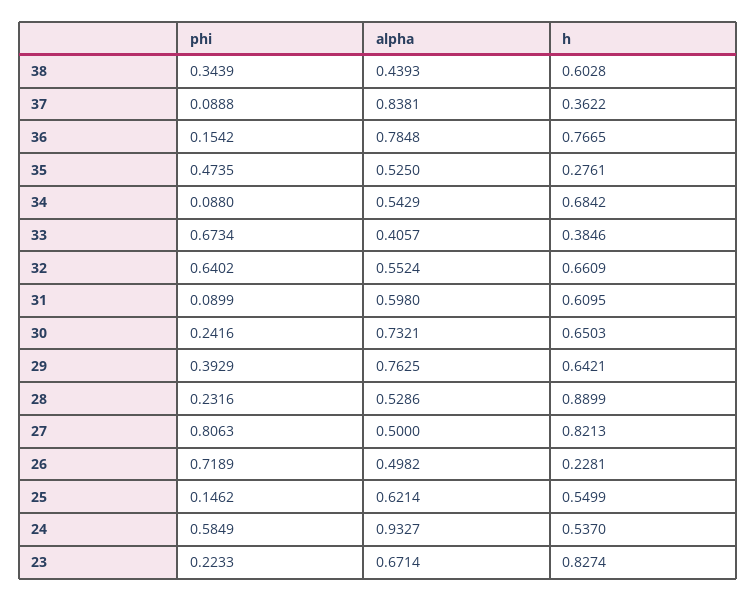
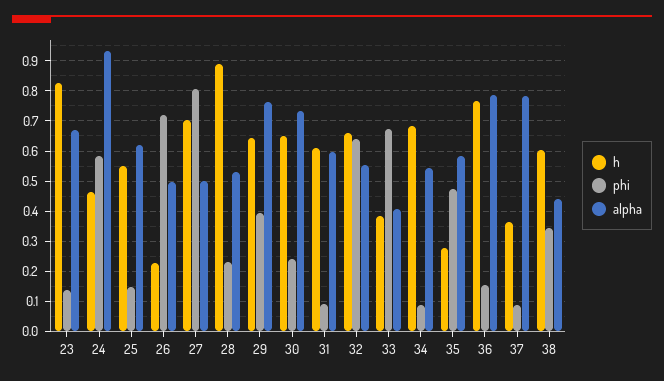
  {
    "phi": {
      "38": 0.3439,
      "37": 0.0888,
      "36": 0.1542,
      "35": 0.4735,
      "34": 0.088,
      "33": 0.6734,
      "32": 0.6402,
      "31": 0.0899,
      "30": 0.2416,
      "29": 0.3929,
      "28": 0.2316,
      "27": 0.8063,
      "26": 0.7189,
      "25": 0.1462,
      "24": 0.5849,
-     "23": 0.2233
+     "23": 0.14
    },
    "alpha": {
      "38": 0.4393,
-     "37": 0.8381,
+     "37": 0.78,
      "36": 0.7848,
-     "35": 0.525,
+     "35": 0.58,
      "34": 0.5429,
      "33": 0.4057,
      "32": 0.5524,
      "31": 0.598,
      "30": 0.7321,
      "29": 0.7625,
      "28": 0.5286,
      "27": 0.5,
      "26": 0.4982,
      "25": 0.6214,
      "24": 0.9327,
      "23": 0.6714
    },
    "h": {
      "38": 0.6028,
      "37": 0.3622,
      "36": 0.7665,
      "35": 0.2761,
      "34": 0.6842,
      "33": 0.3846,
      "32": 0.6609,
      "31": 0.6095,
      "30": 0.6503,
      "29": 0.6421,
      "28": 0.8899,
-     "27": 0.8213,
+     "27": 0.7,
      "26": 0.2281,
      "25": 0.5499,
-     "24": 0.537,
+     "24": 0.46,
      "23": 0.8274
    }
  }

